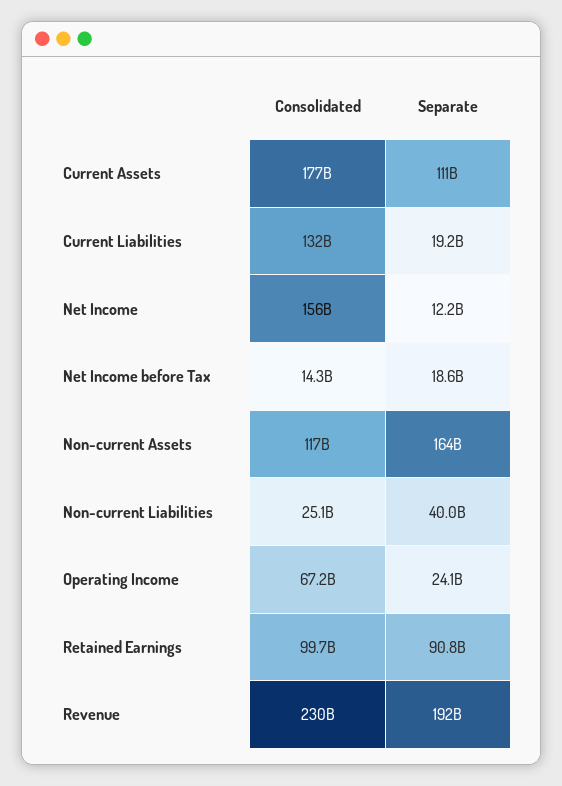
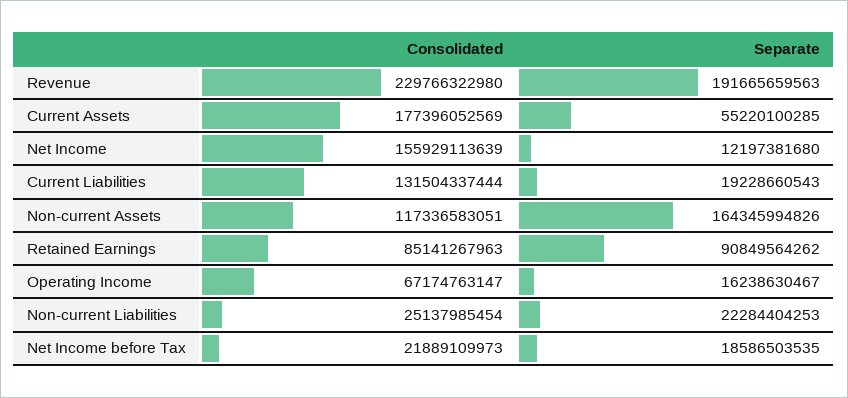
  {
    "Consolidated": {
      "Current Assets": 177396052569,
      "Current Liabilities": 131504337444,
      "Net Income": 155929113639,
-     "Net Income before Tax": 14300000000,
+     "Net Income before Tax": 21889109973,
      "Non-current Assets": 117336583051,
      "Non-current Liabilities": 25137985454,
      "Operating Income": 67174763147,
-     "Retained Earnings": 99700000000,
+     "Retained Earnings": 85141267963,
      "Revenue": 229766322980
    },
    "Separate": {
-     "Current Assets": 111000000000,
+     "Current Assets": 55220100285,
      "Current Liabilities": 19228660543,
      "Net Income": 12197381680,
      "Net Income before Tax": 18586503535,
      "Non-current Assets": 164345994826,
-     "Non-current Liabilities": 40000000000,
+     "Non-current Liabilities": 22284404253,
-     "Operating Income": 24100000000,
+     "Operating Income": 16238630467,
      "Retained Earnings": 90849564262,
      "Revenue": 191665659563
    }
  }

